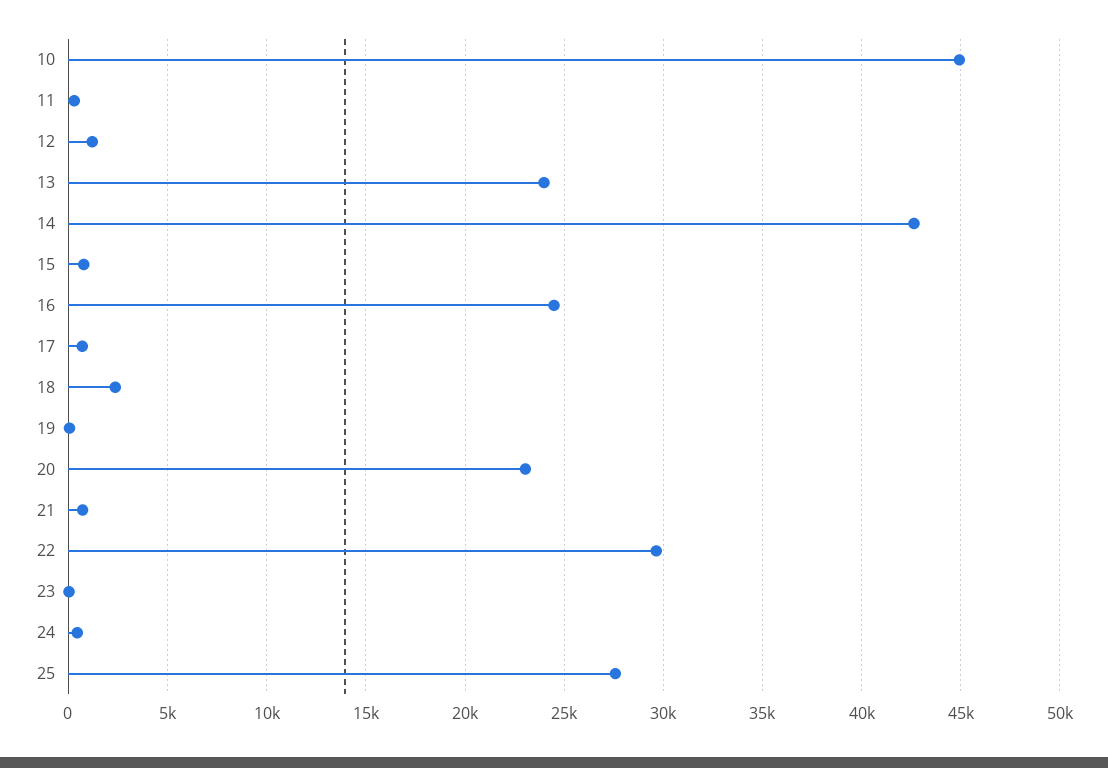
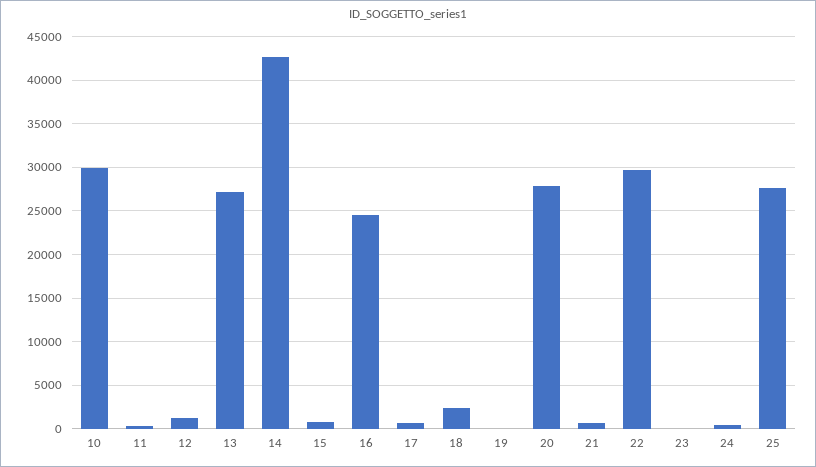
  {
-   "10": 45000,
+   "10": 30000,
    "11": 500,
    "12": 1000,
-   "13": 24000,
+   "13": 27000,
    "14": 42500,
    "15": 1000,
    "16": 24500,
    "17": 500,
    "18": 2500,
    "19": 0,
-   "20": 23000,
+   "20": 28000,
    "21": 500,
    "22": 29500,
    "23": 0,
    "24": 500,
    "25": 27500
  }

